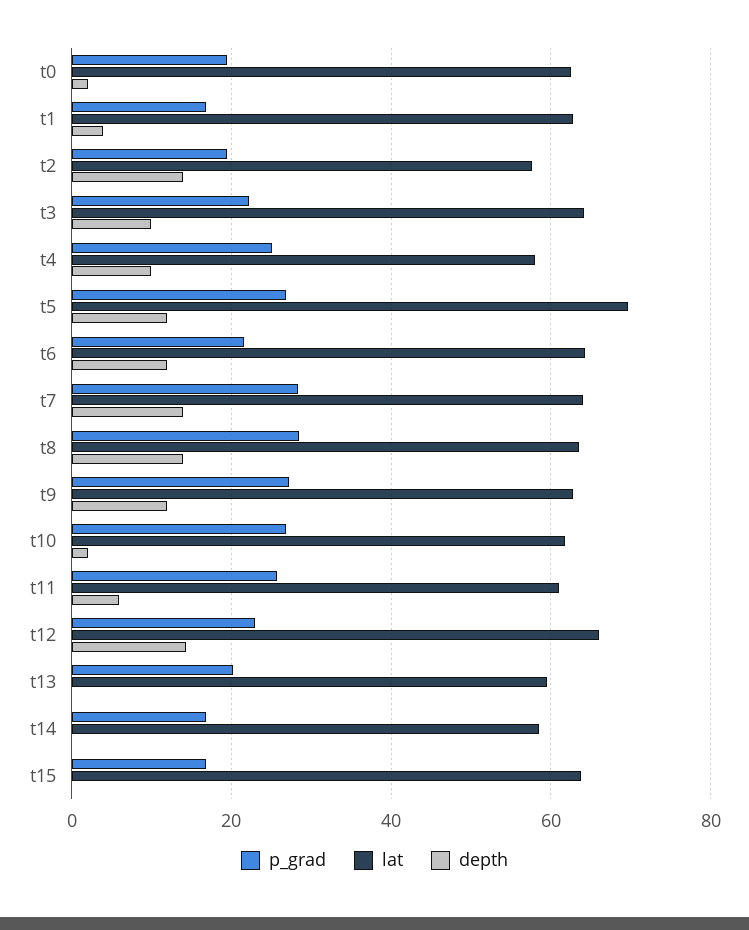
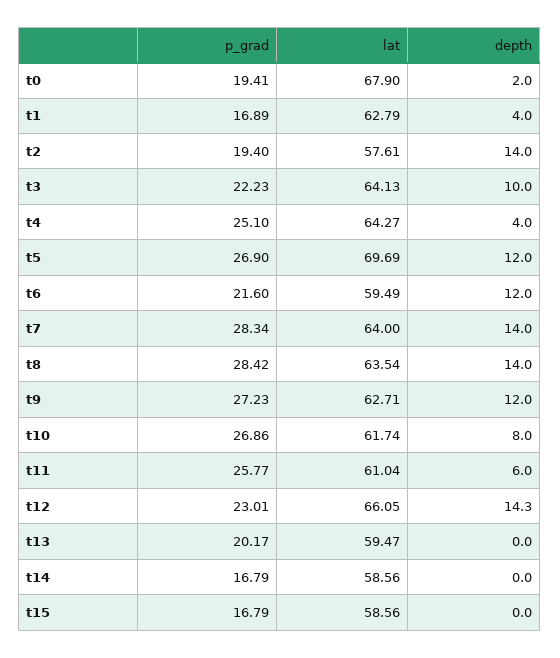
  {
    "p_grad": {
      "t0": 19.41,
      "t1": 16.89,
      "t2": 19.4,
      "t3": 22.23,
      "t4": 25.1,
      "t5": 26.9,
      "t6": 21.6,
      "t7": 28.34,
      "t8": 28.42,
      "t9": 27.23,
      "t10": 26.86,
      "t11": 25.77,
      "t12": 23.01,
      "t13": 20.17,
      "t14": 16.79,
      "t15": 16.79
    },
    "lat": {
-     "t0": 62,
+     "t0": 67.9,
      "t1": 62.79,
      "t2": 57.61,
      "t3": 64.13,
-     "t4": 58,
+     "t4": 64.27,
      "t5": 69.69,
-     "t6": 64,
+     "t6": 59.49,
      "t7": 64,
      "t8": 63.54,
      "t9": 62.71,
      "t10": 61.74,
      "t11": 61.04,
      "t12": 66.05,
      "t13": 59.47,
      "t14": 58.56,
-     "t15": 64
+     "t15": 58.56
    },
    "depth": {
      "t0": 2,
      "t1": 4,
      "t2": 14,
      "t3": 10,
-     "t4": 10,
+     "t4": 4,
      "t5": 12,
      "t6": 12,
      "t7": 14,
      "t8": 14,
      "t9": 12,
-     "t10": 2,
+     "t10": 8,
      "t11": 6,
      "t12": 14.3,
      "t13": 0,
      "t14": 0,
      "t15": 0
    }
  }

